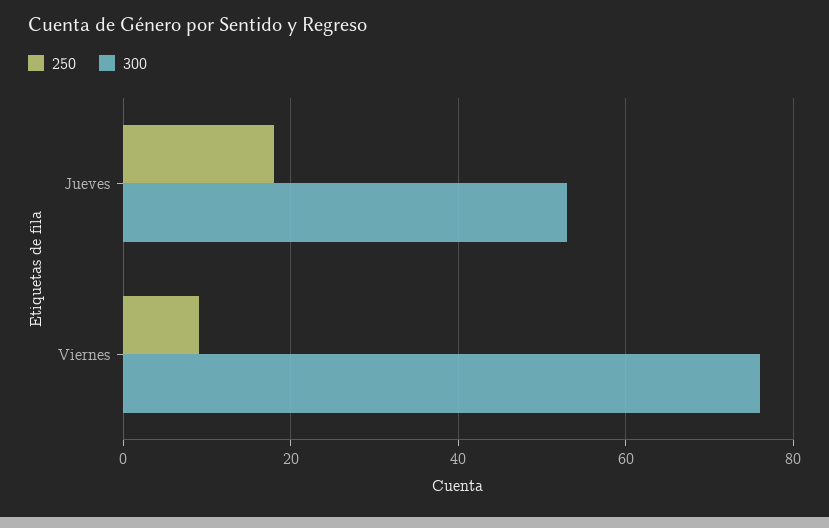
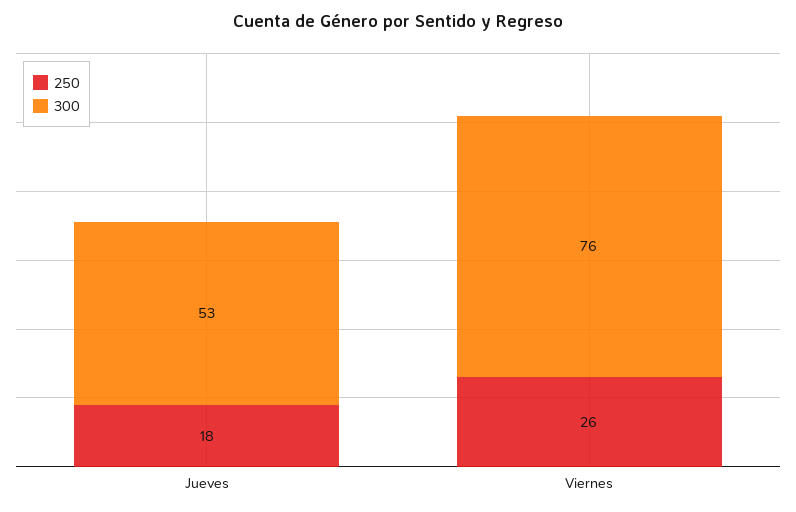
  {
    "250": {
      "Jueves": 18,
-     "Viernes": 10
+     "Viernes": 26
    },
    "300": {
      "Jueves": 53,
      "Viernes": 76
    }
  }

